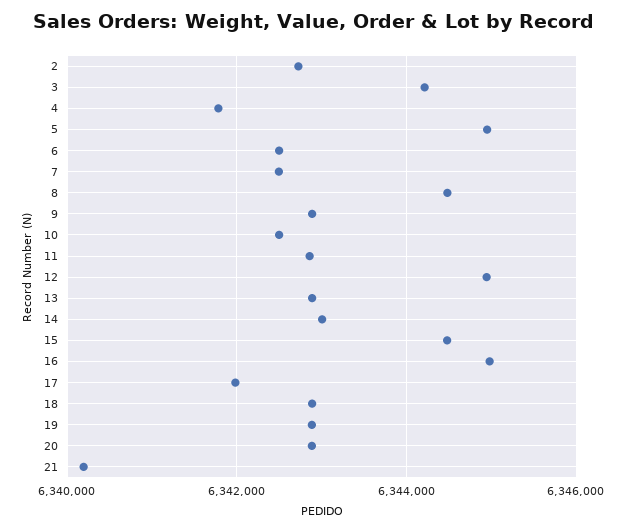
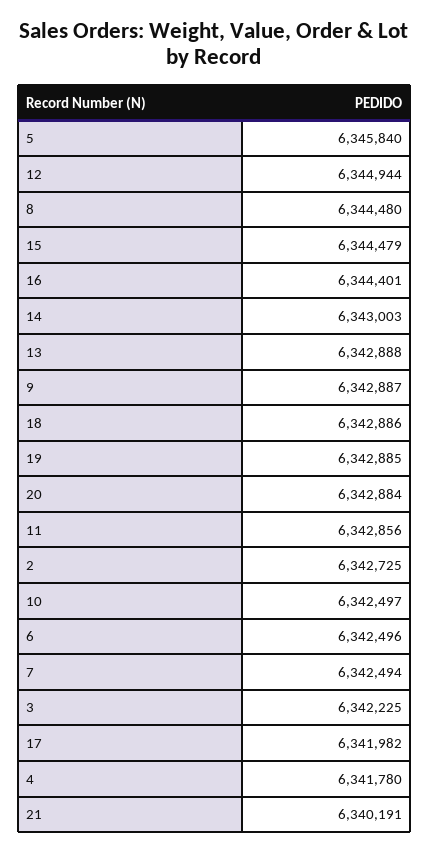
  {
    "2": 6342725,
-   "3": 6344200,
+   "3": 6342225,
    "4": 6341780,
-   "5": 6345000,
+   "5": 6345840,
    "6": 6342496,
    "7": 6342494,
    "8": 6344480,
    "9": 6342887,
    "10": 6342497,
    "11": 6342856,
    "12": 6344944,
    "13": 6342888,
    "14": 6343003,
    "15": 6344479,
-   "16": 6345000,
+   "16": 6344401,
    "17": 6341982,
    "18": 6342886,
    "19": 6342885,
    "20": 6342884,
    "21": 6340191
  }

